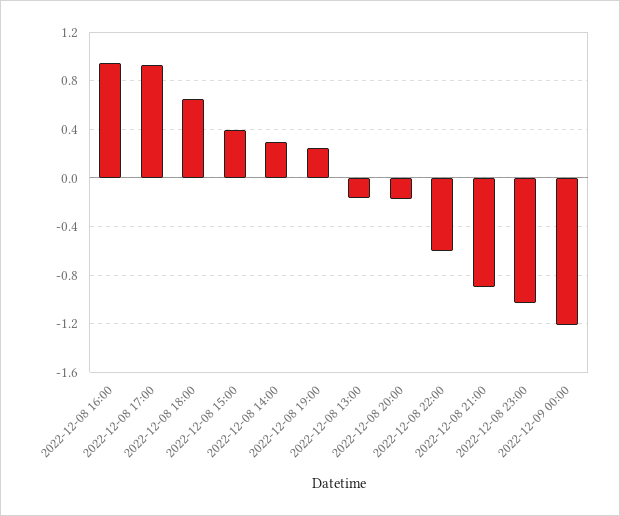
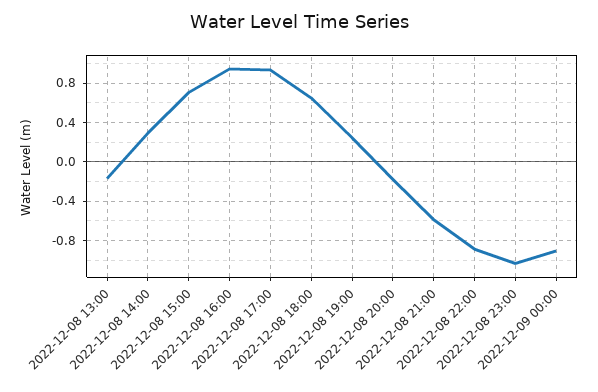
  {
    "2022-12-08 16:00": 0.95,
    "2022-12-08 17:00": 0.95,
    "2022-12-08 18:00": 0.65,
-   "2022-12-08 15:00": 0.4,
+   "2022-12-08 15:00": 0.7,
    "2022-12-08 14:00": 0.3,
    "2022-12-08 19:00": 0.25,
    "2022-12-08 13:00": -0.15,
    "2022-12-08 20:00": -0.2,
-   "2022-12-08 22:00": -0.6,
+   "2022-12-08 22:00": -0.9,
-   "2022-12-08 21:00": -0.9,
+   "2022-12-08 21:00": -0.6,
    "2022-12-08 23:00": -1.05,
-   "2022-12-09 00:00": -1.2
+   "2022-12-09 00:00": -0.9
  }

